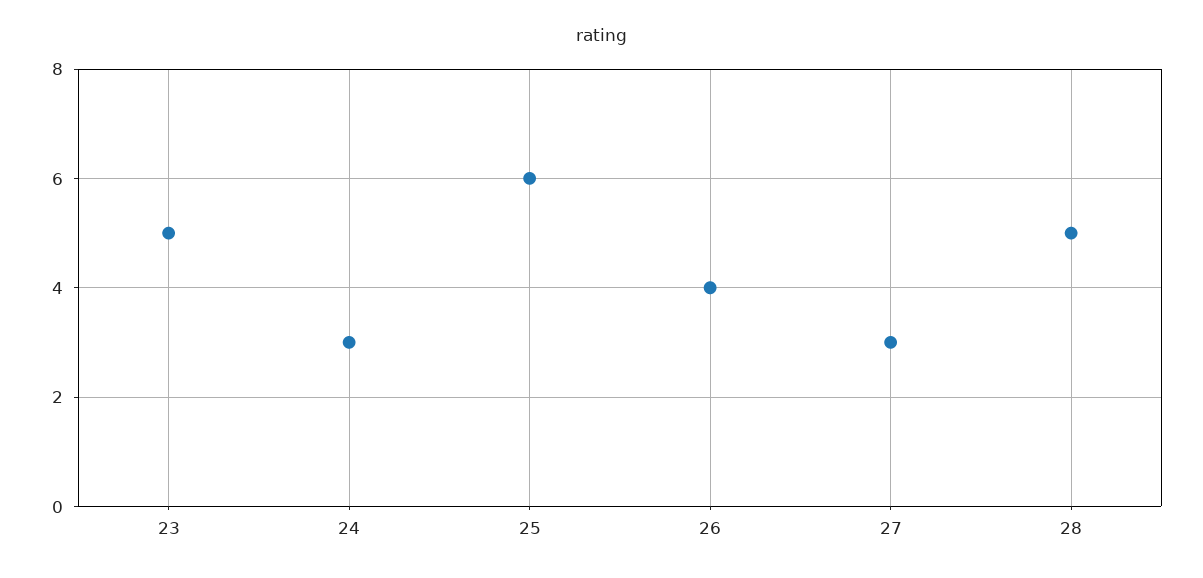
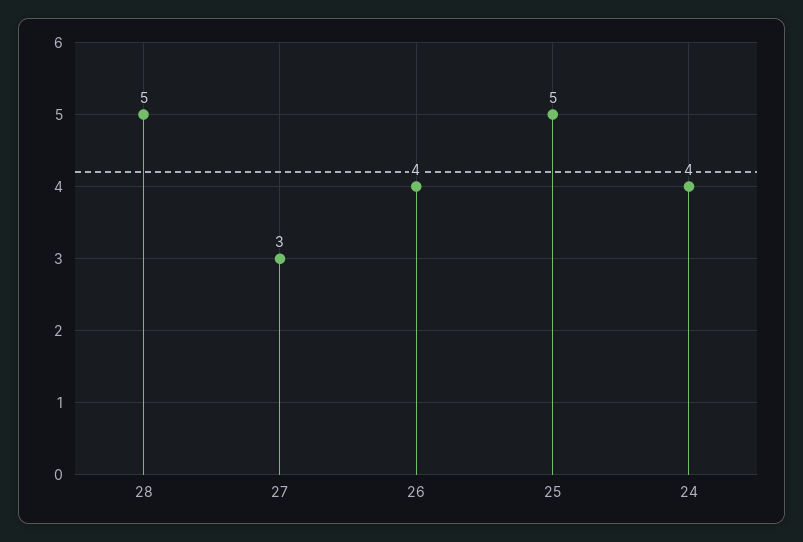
  {
-   "23": 5,
-   "24": 3,
+   "24": 4,
-   "25": 6,
+   "25": 5,
    "26": 4,
    "27": 3,
    "28": 5
  }

